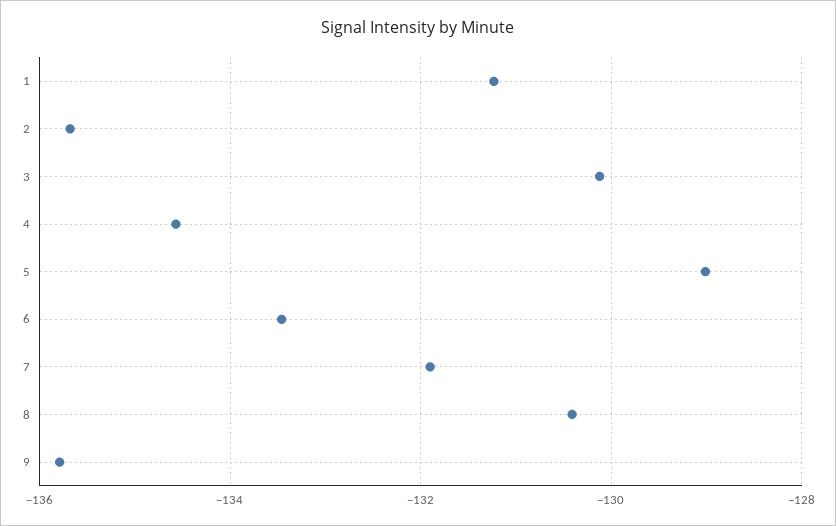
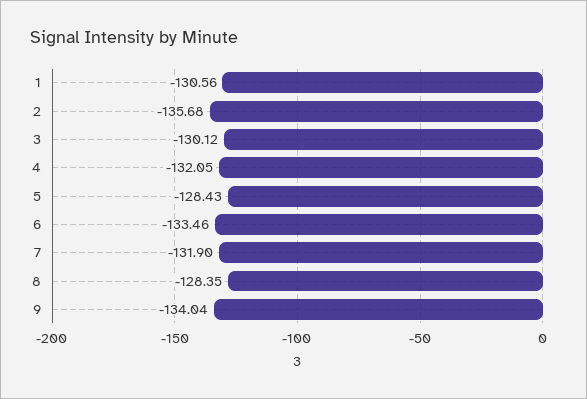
  {
-   "1": -131.2,
+   "1": -130.56,
    "2": -135.68,
    "3": -130.12,
-   "4": -134.6,
+   "4": -132.05,
-   "5": -129,
+   "5": -128.43,
    "6": -133.46,
    "7": -131.9,
-   "8": -130.4,
+   "8": -128.35,
-   "9": -135.8
+   "9": -134.04
  }

